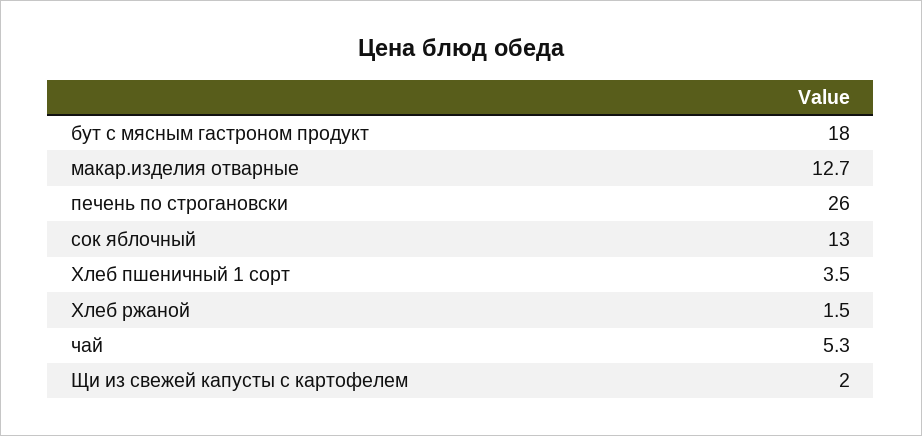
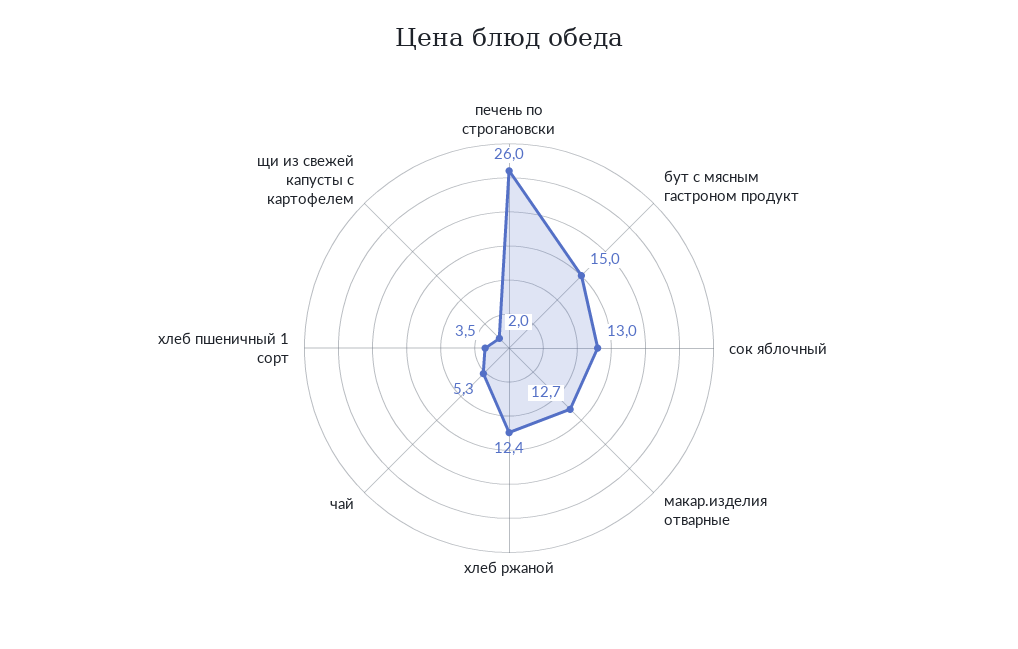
  {
-   "бут с мясным гастроном продукт": 18,
+   "бут с мясным гастроном продукт": 15,
    "макар.изделия отварные": 12.7,
    "печень по строгановски": 26,
    "сок яблочный": 13,
    "Хлеб пшеничный 1 сорт": 3.5,
-   "Хлеб ржаной": 1.5,
+   "Хлеб ржаной": 12.4,
    "чай": 5.3,
    "Щи из свежей капусты с картофелем": 2
  }

